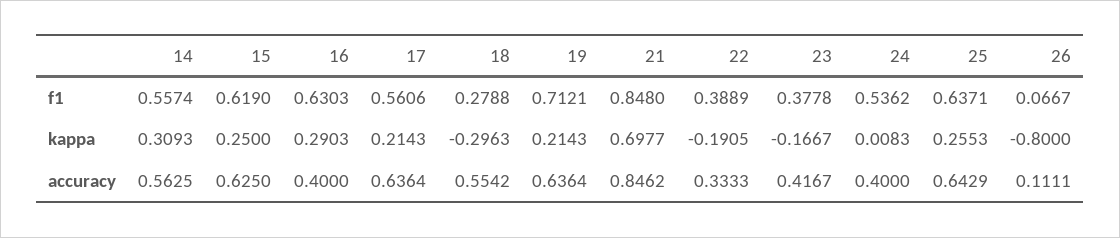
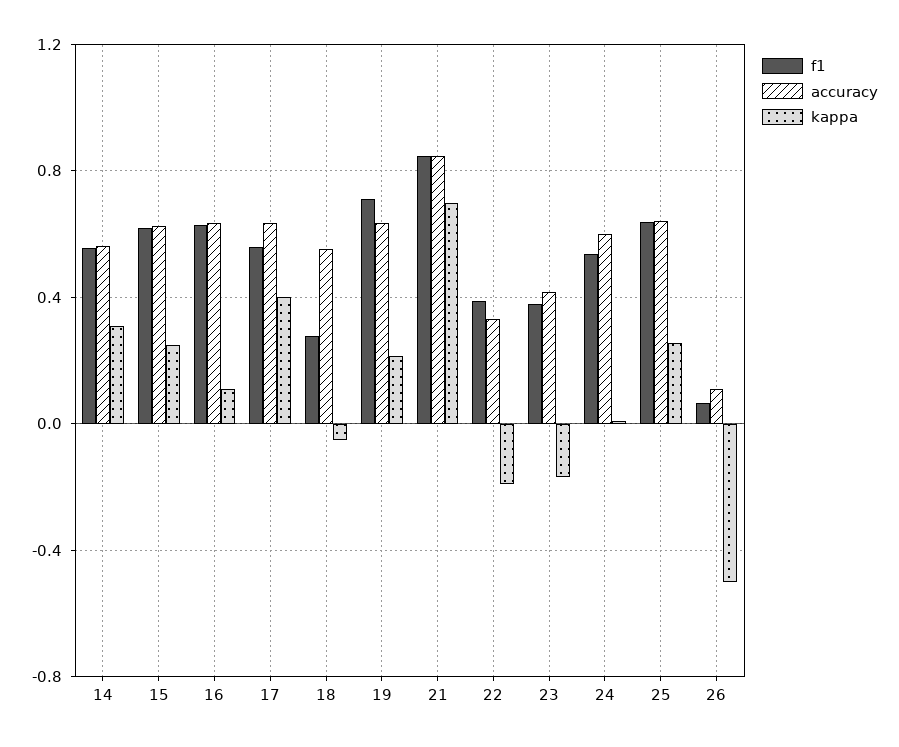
  {
    "f1": {
      "14": 0.5574,
      "15": 0.619,
      "16": 0.6303,
      "17": 0.5606,
      "18": 0.2788,
      "19": 0.7121,
      "21": 0.848,
      "22": 0.3889,
      "23": 0.3778,
      "24": 0.5362,
      "25": 0.6371,
      "26": 0.0667
    },
    "kappa": {
      "14": 0.3093,
      "15": 0.25,
-     "16": 0.2903,
+     "16": 0.1,
-     "17": 0.2143,
+     "17": 0.4,
-     "18": -0.2963,
+     "18": -0.05,
      "19": 0.2143,
      "21": 0.6977,
      "22": -0.1905,
      "23": -0.1667,
      "24": 0.0083,
      "25": 0.2553,
-     "26": -0.8
+     "26": -0.5
    },
    "accuracy": {
      "14": 0.5625,
      "15": 0.625,
-     "16": 0.4,
+     "16": 0.65,
      "17": 0.6364,
      "18": 0.5542,
      "19": 0.6364,
      "21": 0.8462,
      "22": 0.3333,
      "23": 0.4167,
-     "24": 0.4,
+     "24": 0.6,
      "25": 0.6429,
      "26": 0.1111
    }
  }

